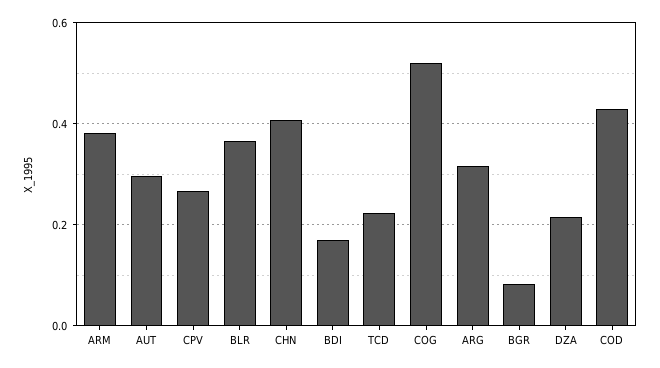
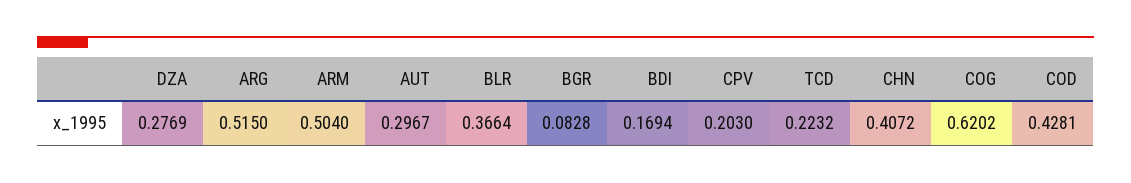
  {
-   "ARM": 0.38,
+   "ARM": 0.504,
    "AUT": 0.2967,
-   "CPV": 0.26,
+   "CPV": 0.203,
    "BLR": 0.3664,
    "CHN": 0.4072,
    "BDI": 0.1694,
    "TCD": 0.2232,
-   "COG": 0.52,
+   "COG": 0.6202,
-   "ARG": 0.32,
+   "ARG": 0.515,
    "BGR": 0.0828,
-   "DZA": 0.22,
+   "DZA": 0.2769,
    "COD": 0.4281
  }

